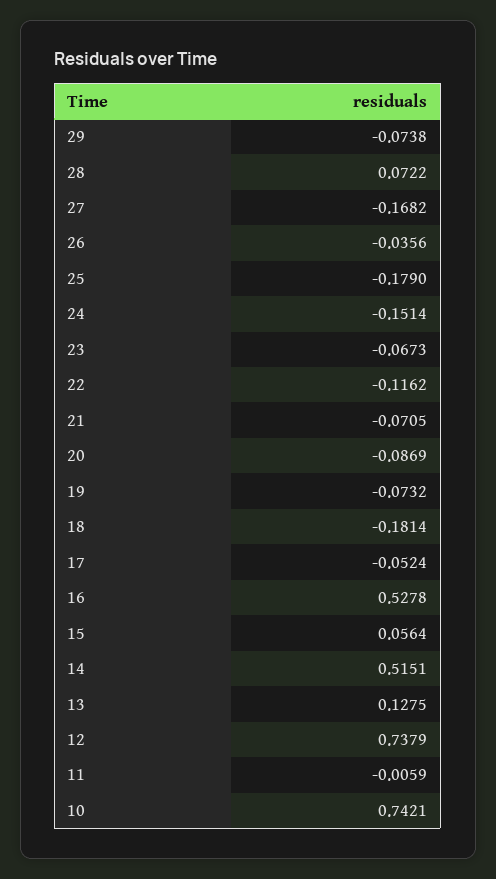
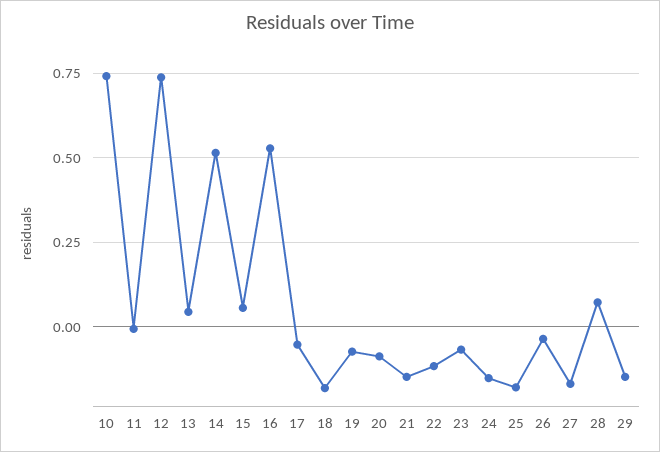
  {
-   "29": -0.0738,
+   "29": -0.15,
    "28": 0.0722,
    "27": -0.1682,
    "26": -0.0356,
    "25": -0.179,
    "24": -0.1514,
    "23": -0.0673,
    "22": -0.1162,
-   "21": -0.0705,
+   "21": -0.15,
    "20": -0.0869,
    "19": -0.0732,
    "18": -0.1814,
    "17": -0.0524,
    "16": 0.5278,
    "15": 0.0564,
    "14": 0.5151,
-   "13": 0.1275,
+   "13": 0.05,
    "12": 0.7379,
    "11": -0.0059,
    "10": 0.7421
  }

